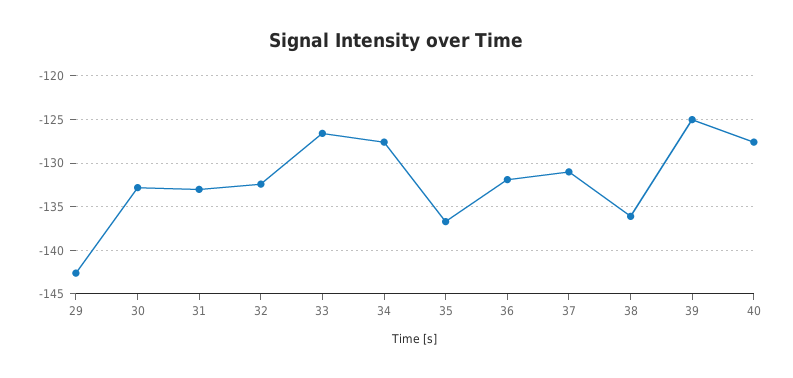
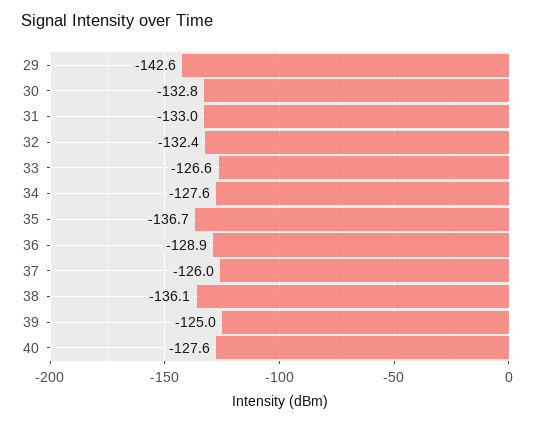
  {
    "29": -142.6,
    "30": -132.8,
    "31": -133,
    "32": -132.4,
    "33": -126.6,
    "34": -127.6,
    "35": -136.7,
-   "36": -132,
+   "36": -128.9,
-   "37": -131,
+   "37": -126,
    "38": -136.1,
    "39": -125,
    "40": -127.6
  }

